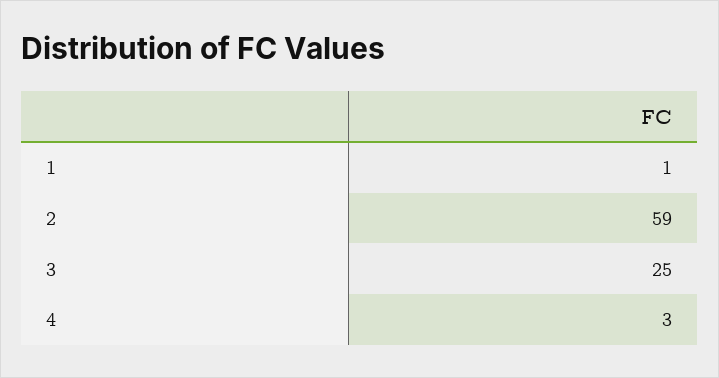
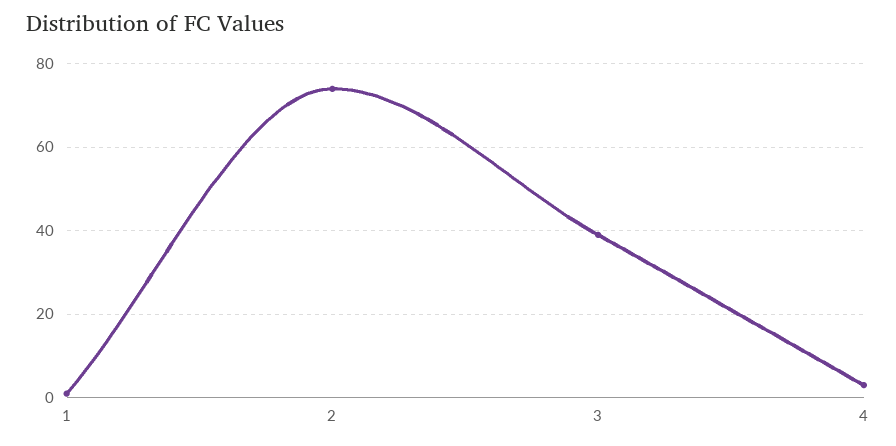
  {
    "1": 1,
-   "2": 59,
+   "2": 75,
-   "3": 25,
+   "3": 40,
    "4": 3
  }

